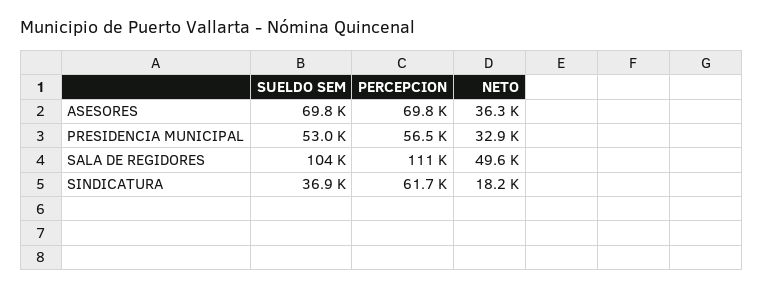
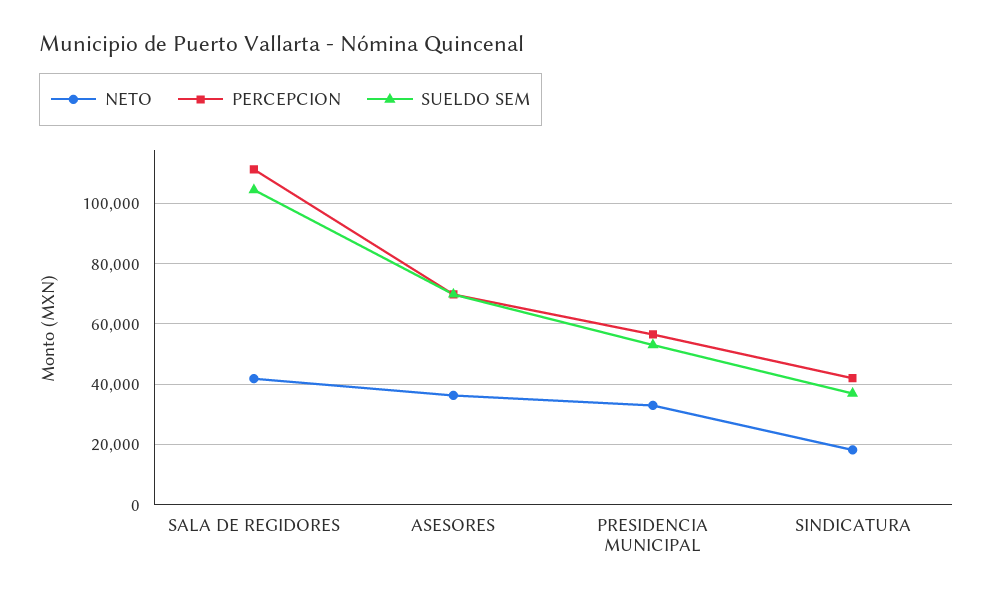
  {
    "SUELDO SEM": {
      "ASESORES": 69800,
      "PRESIDENCIA MUNICIPAL": 53000,
      "SALA DE REGIDORES": 104000,
      "SINDICATURA": 36900
    },
    "PERCEPCION": {
      "ASESORES": 69800,
      "PRESIDENCIA MUNICIPAL": 56500,
      "SALA DE REGIDORES": 111000,
-     "SINDICATURA": 61700
+     "SINDICATURA": 42000
    },
    "NETO": {
      "ASESORES": 36300,
      "PRESIDENCIA MUNICIPAL": 32900,
-     "SALA DE REGIDORES": 49600,
+     "SALA DE REGIDORES": 42000,
      "SINDICATURA": 18200
    }
  }

